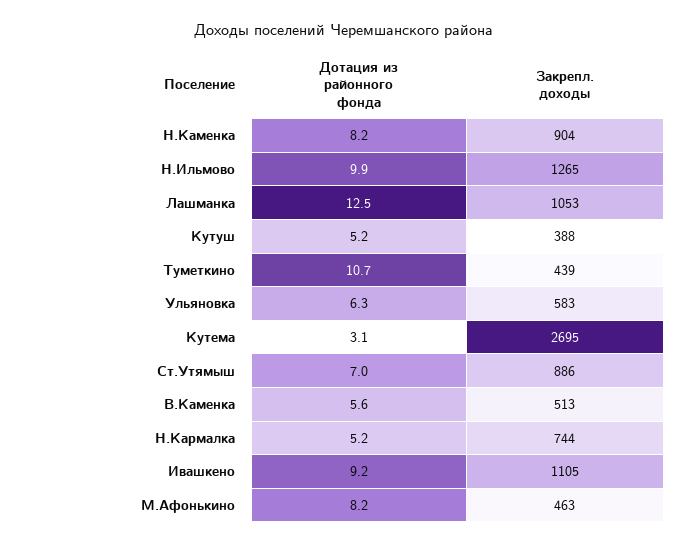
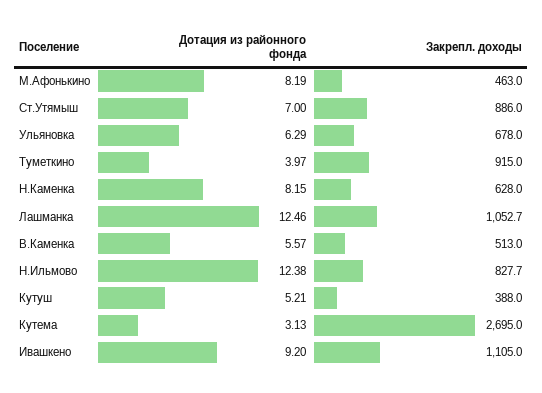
  {
    "Дотация из районного фонда": {
      "Н.Каменка": 8.15,
-     "Н.Ильмово": 9.9,
+     "Н.Ильмово": 12.38,
      "Лашманка": 12.46,
      "Кутуш": 5.21,
-     "Туметкино": 10.7,
+     "Туметкино": 3.97,
      "Ульяновка": 6.29,
      "Кутема": 3.13,
      "Ст.Утямыш": 7,
      "В.Каменка": 5.57,
-     "Н.Кармалка": 5.2,
      "Ивашкено": 9.2,
      "М.Афонькино": 8.19
    },
    "Закрепл. доходы": {
-     "Н.Каменка": 904,
+     "Н.Каменка": 628,
-     "Н.Ильмово": 1265,
+     "Н.Ильмово": 827.7,
      "Лашманка": 1052.7,
      "Кутуш": 388,
-     "Туметкино": 439,
+     "Туметкино": 915,
-     "Ульяновка": 583,
+     "Ульяновка": 678,
      "Кутема": 2695,
      "Ст.Утямыш": 886,
      "В.Каменка": 513,
-     "Н.Кармалка": 744,
      "Ивашкено": 1105,
      "М.Афонькино": 463
    }
  }

